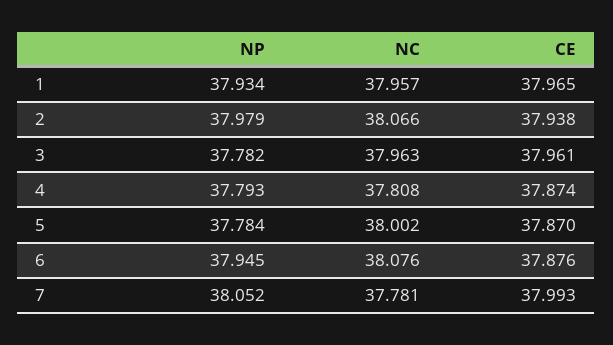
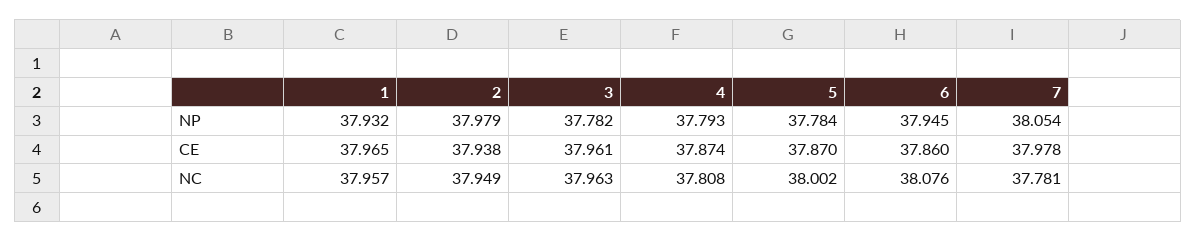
  {
    "NP": {
-     "1": 37.934,
+     "1": 37.932,
      "2": 37.979,
      "3": 37.782,
      "4": 37.793,
      "5": 37.784,
      "6": 37.945,
-     "7": 38.052
+     "7": 38.054
    },
    "NC": {
      "1": 37.957,
-     "2": 38.066,
+     "2": 37.949,
      "3": 37.963,
      "4": 37.808,
      "5": 38.002,
      "6": 38.076,
      "7": 37.781
    },
    "CE": {
      "1": 37.965,
      "2": 37.938,
      "3": 37.961,
      "4": 37.874,
      "5": 37.87,
-     "6": 37.876,
+     "6": 37.86,
-     "7": 37.993
+     "7": 37.978
    }
  }

